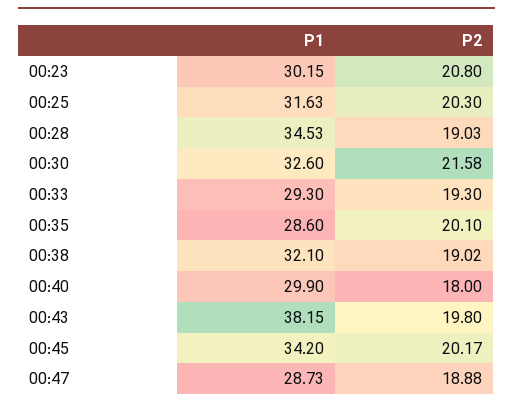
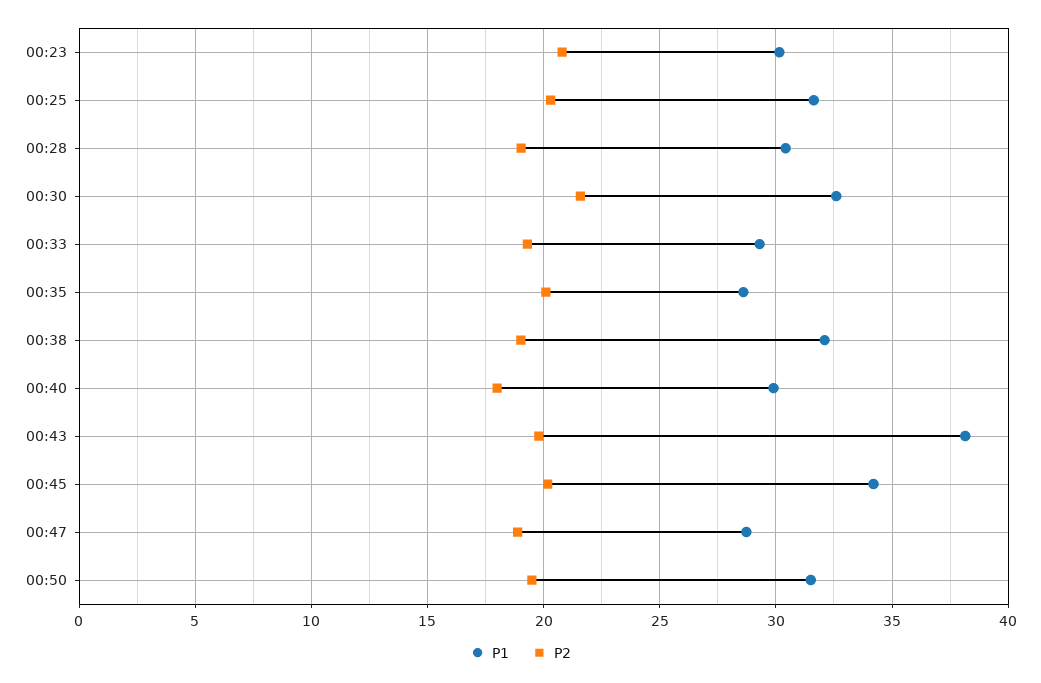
  {
    "P1": {
      "00:23": 30.15,
      "00:25": 31.63,
-     "00:28": 34.53,
+     "00:28": 30.5,
      "00:30": 32.6,
      "00:33": 29.3,
      "00:35": 28.6,
      "00:38": 32.1,
      "00:40": 29.9,
      "00:43": 38.15,
      "00:45": 34.2,
-     "00:47": 28.73
+     "00:47": 28.73,
+     "00:50": 31.5
    },
    "P2": {
      "00:23": 20.8,
      "00:25": 20.3,
      "00:28": 19.03,
      "00:30": 21.58,
      "00:33": 19.3,
      "00:35": 20.1,
      "00:38": 19.02,
      "00:40": 18,
      "00:43": 19.8,
      "00:45": 20.17,
-     "00:47": 18.88
+     "00:47": 18.88,
+     "00:50": 19.5
    }
  }

